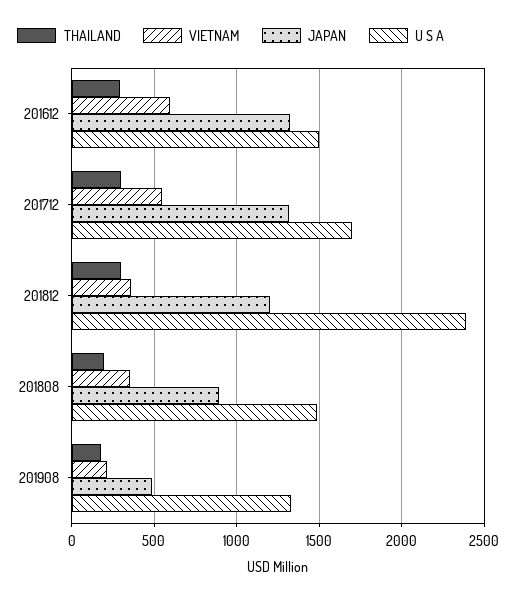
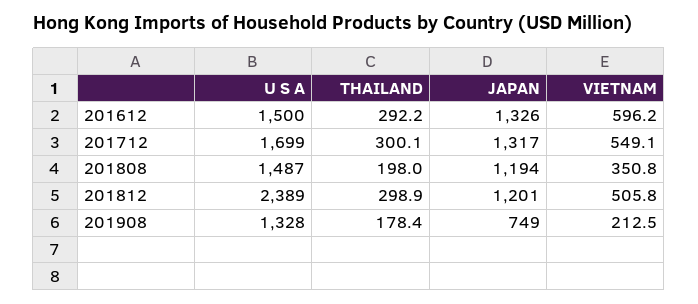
  {
    "THAILAND": {
      "201612": 292.2,
      "201712": 300.1,
      "201812": 298.9,
      "201808": 198,
      "201908": 178.4
    },
    "VIETNAM": {
      "201612": 596.2,
      "201712": 549.1,
-     "201812": 350,
+     "201812": 505.8,
      "201808": 350.8,
      "201908": 212.5
    },
    "JAPAN": {
      "201612": 1326,
      "201712": 1317,
      "201812": 1201,
-     "201808": 900,
+     "201808": 1194,
-     "201908": 500
+     "201908": 749
    },
    "U S A": {
      "201612": 1500,
      "201712": 1699,
      "201812": 2389,
      "201808": 1487,
      "201908": 1328
    }
  }

